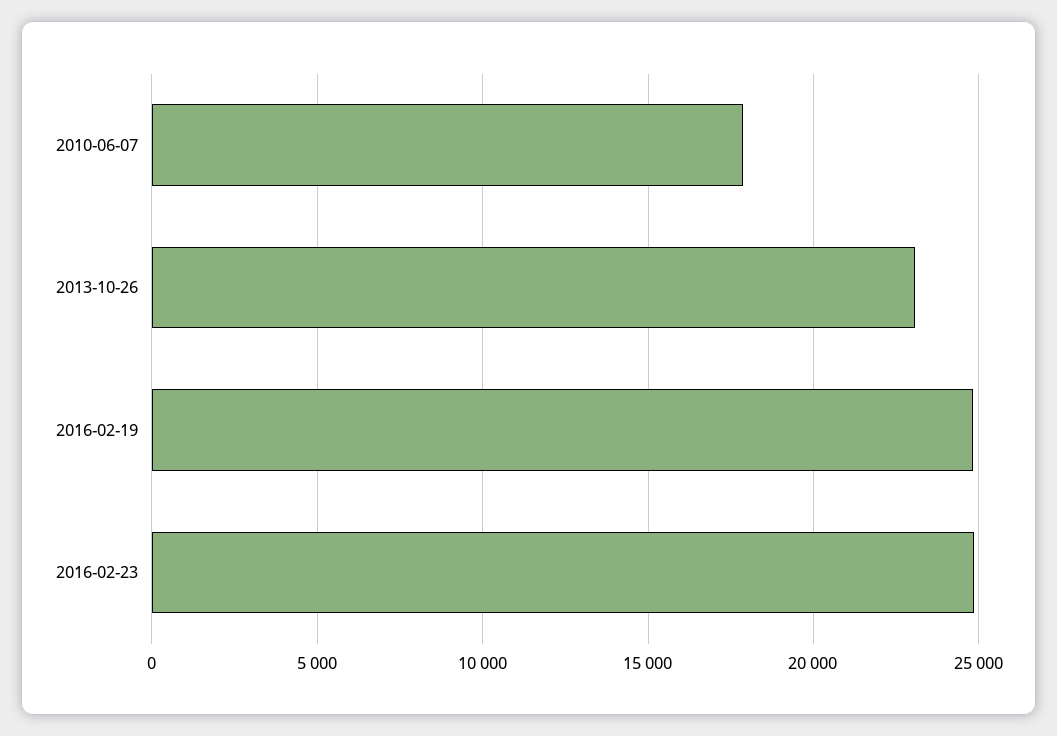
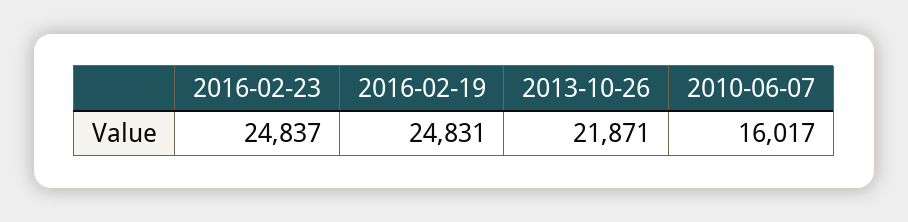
  {
-   "2010-06-07": 18000,
+   "2010-06-07": 16017,
-   "2013-10-26": 23000,
+   "2013-10-26": 21871,
    "2016-02-19": 24831,
    "2016-02-23": 24837
  }

